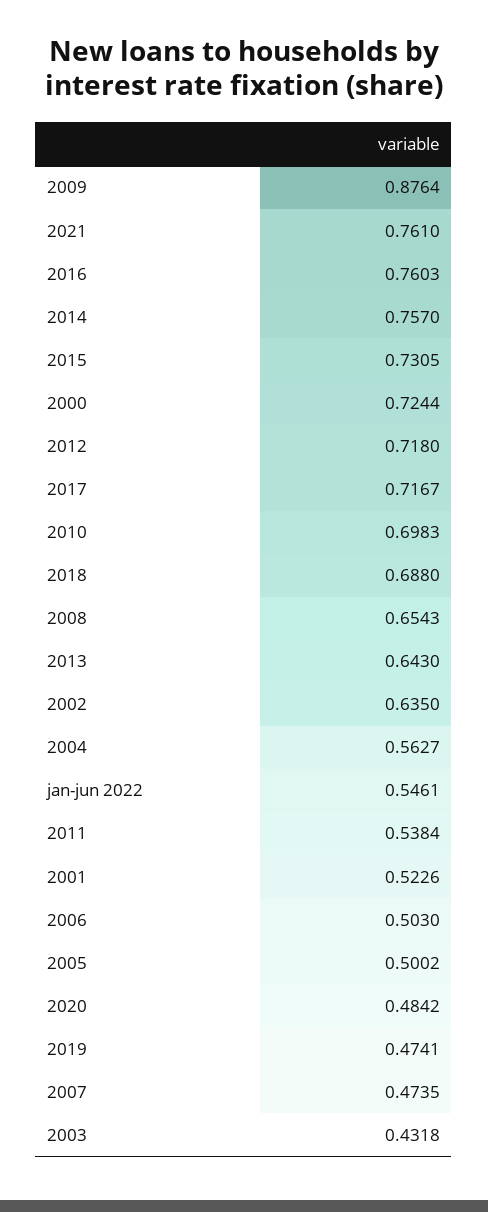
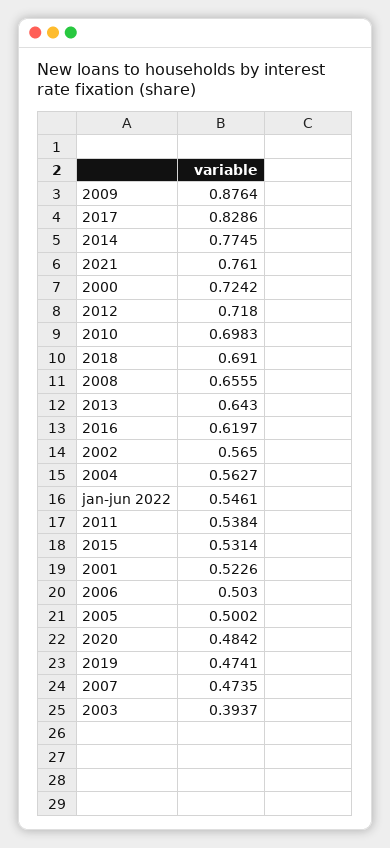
  {
    "2009": 0.8764,
    "2021": 0.761,
-   "2016": 0.7603,
+   "2016": 0.6197,
-   "2014": 0.757,
+   "2014": 0.7745,
-   "2015": 0.7305,
+   "2015": 0.5314,
-   "2000": 0.7244,
+   "2000": 0.7242,
    "2012": 0.718,
-   "2017": 0.7167,
+   "2017": 0.8286,
    "2010": 0.6983,
-   "2018": 0.688,
+   "2018": 0.691,
-   "2008": 0.6543,
+   "2008": 0.6555,
    "2013": 0.643,
-   "2002": 0.635,
+   "2002": 0.565,
    "2004": 0.5627,
    "jan-jun 2022": 0.5461,
    "2011": 0.5384,
    "2001": 0.5226,
    "2006": 0.503,
    "2005": 0.5002,
    "2020": 0.4842,
    "2019": 0.4741,
    "2007": 0.4735,
-   "2003": 0.4318
+   "2003": 0.3937
  }

